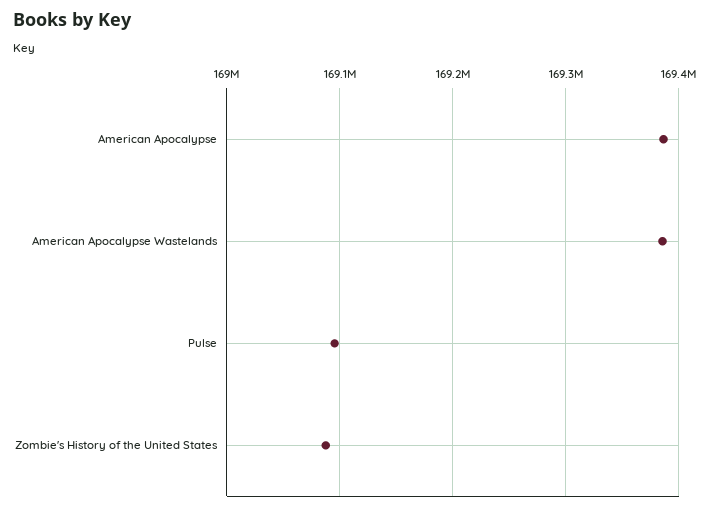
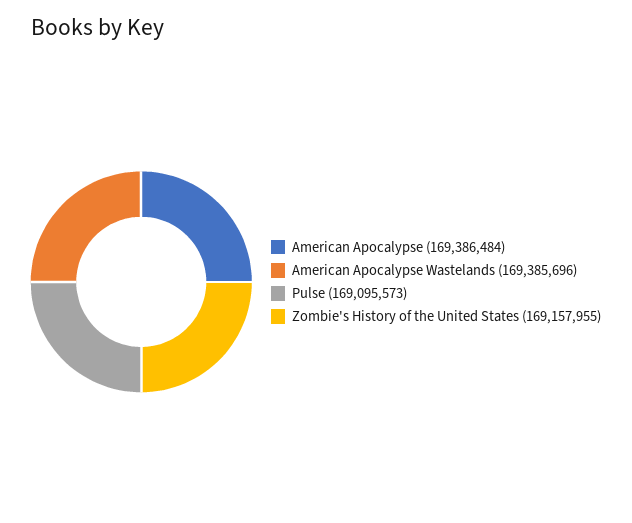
  {
    "American Apocalypse": 169386484,
    "American Apocalypse Wastelands": 169385696,
    "Pulse": 169095573,
-   "Zombie's History of the United States": 169090000
+   "Zombie's History of the United States": 169157955
  }

